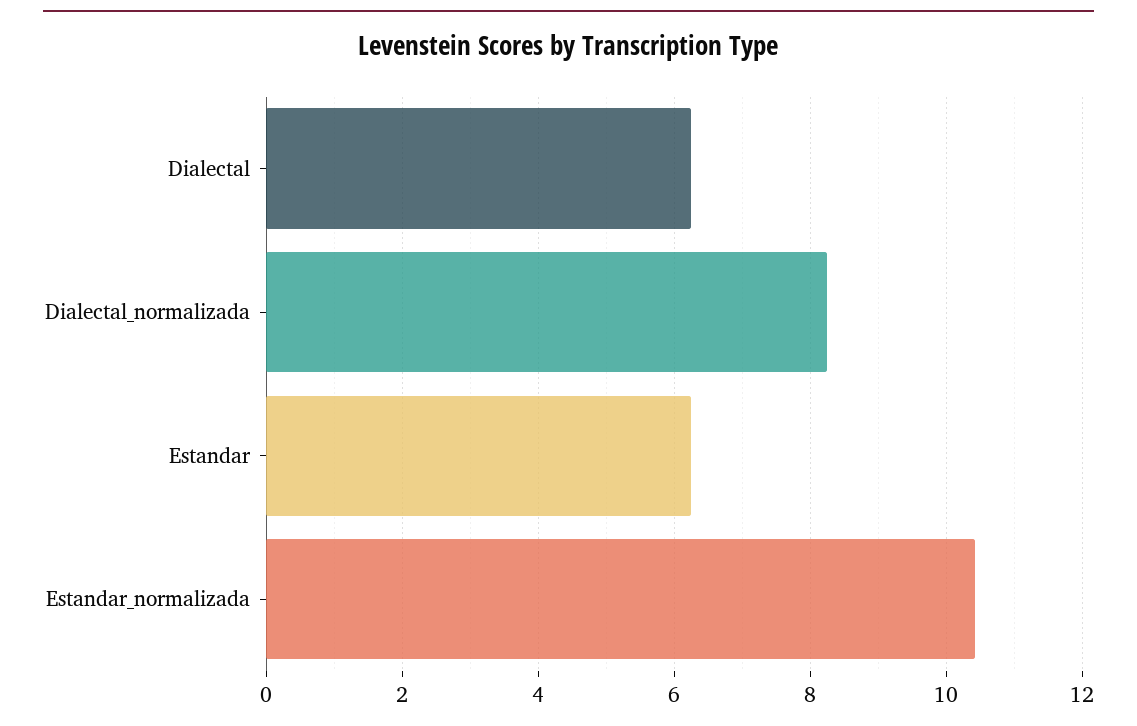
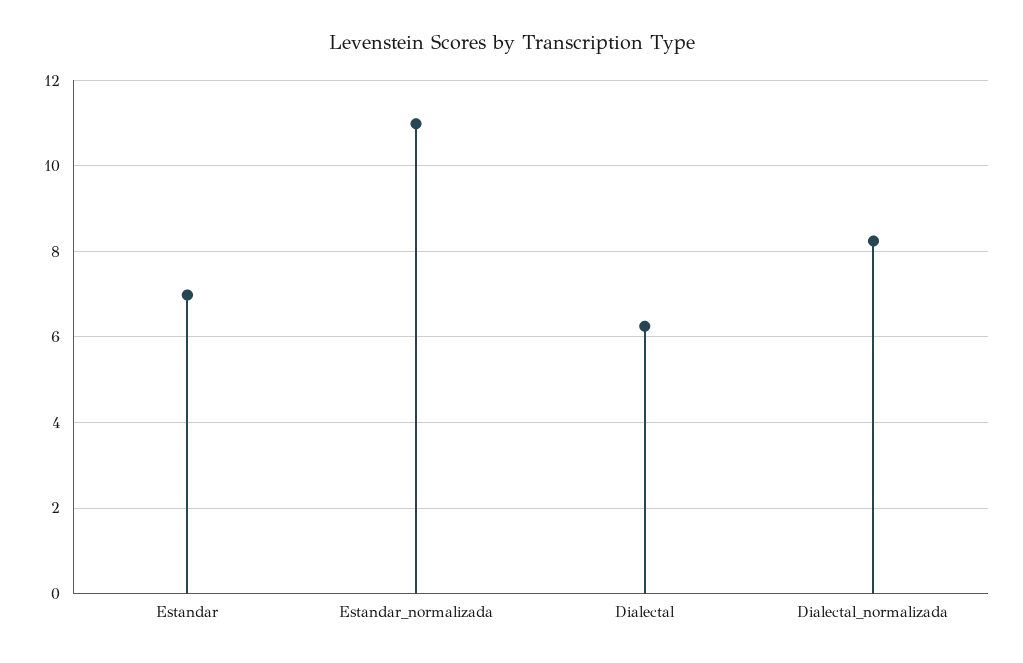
  {
    "Dialectal": 6.2,
    "Dialectal_normalizada": 8.2,
-   "Estandar": 6.2,
+   "Estandar": 7,
-   "Estandar_normalizada": 10.4
+   "Estandar_normalizada": 11
  }

